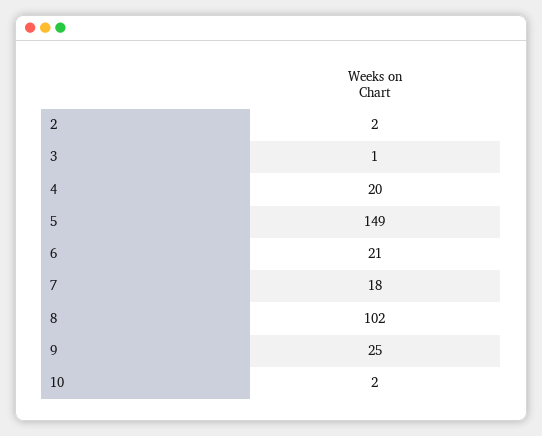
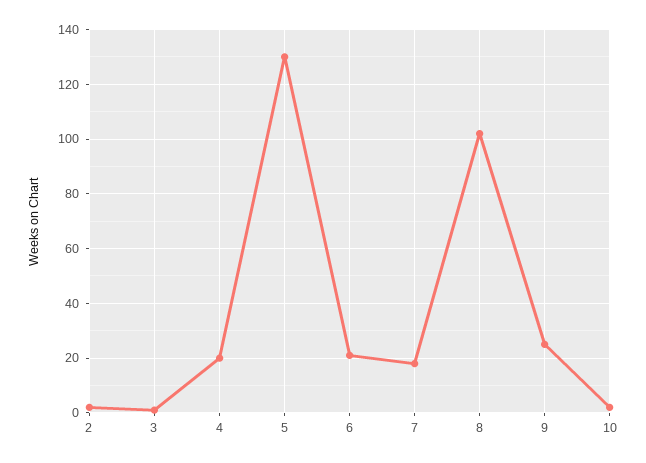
  {
    "2": 2,
    "3": 1,
    "4": 20,
-   "5": 149,
+   "5": 130,
    "6": 21,
    "7": 18,
    "8": 102,
    "9": 25,
    "10": 2
  }

